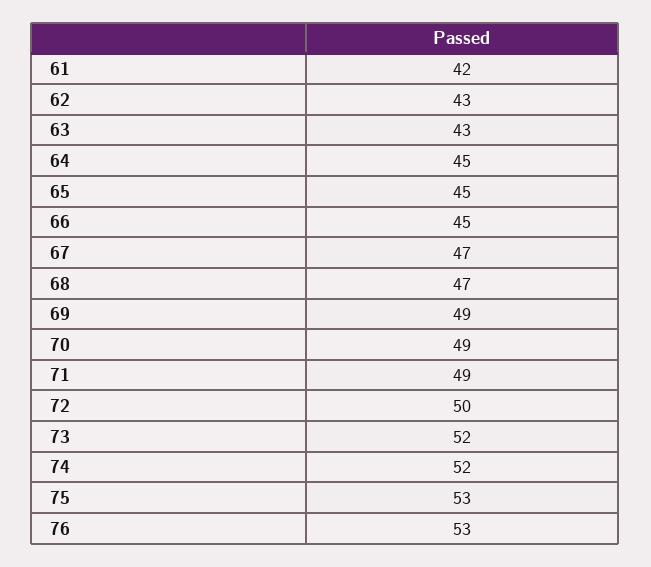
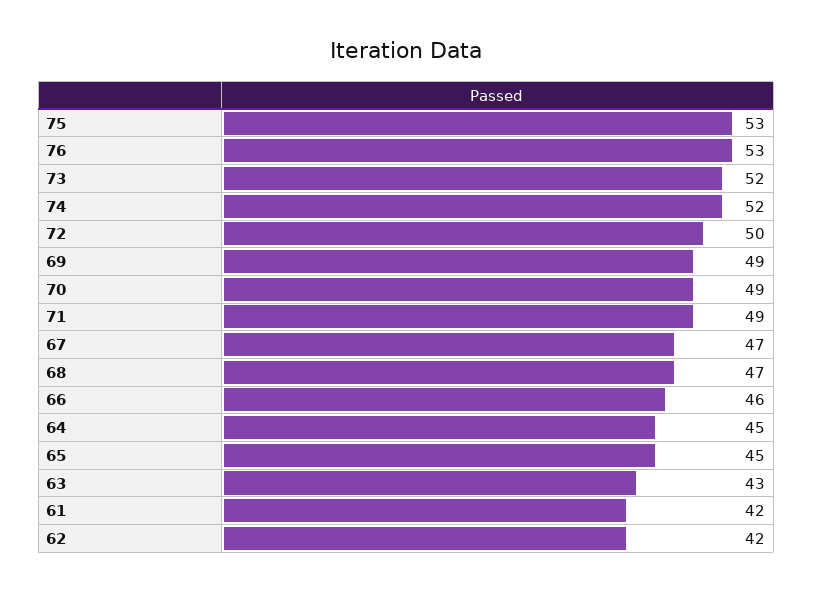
  {
    "61": 42,
-   "62": 43,
+   "62": 42,
    "63": 43,
    "64": 45,
    "65": 45,
-   "66": 45,
+   "66": 46,
    "67": 47,
    "68": 47,
    "69": 49,
    "70": 49,
    "71": 49,
    "72": 50,
    "73": 52,
    "74": 52,
    "75": 53,
    "76": 53
  }

